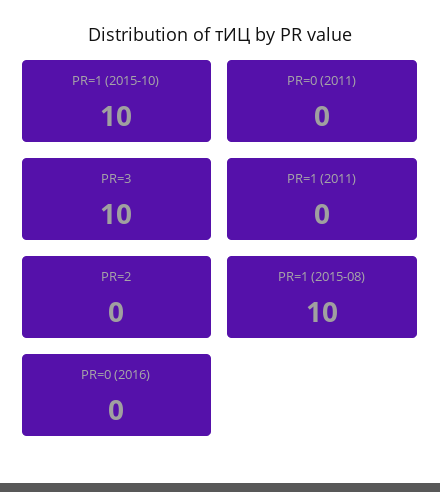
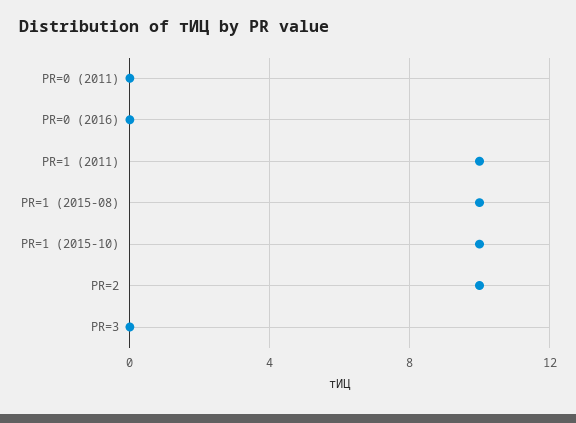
  {
    "PR=1 (2015-10)": 10,
    "PR=0 (2011)": 0,
-   "PR=3": 10,
+   "PR=3": 0,
-   "PR=1 (2011)": 0,
+   "PR=1 (2011)": 10,
-   "PR=2": 0,
+   "PR=2": 10,
    "PR=1 (2015-08)": 10,
    "PR=0 (2016)": 0
  }

